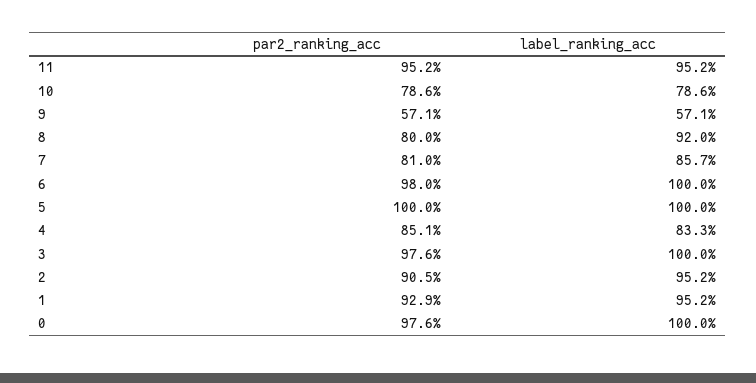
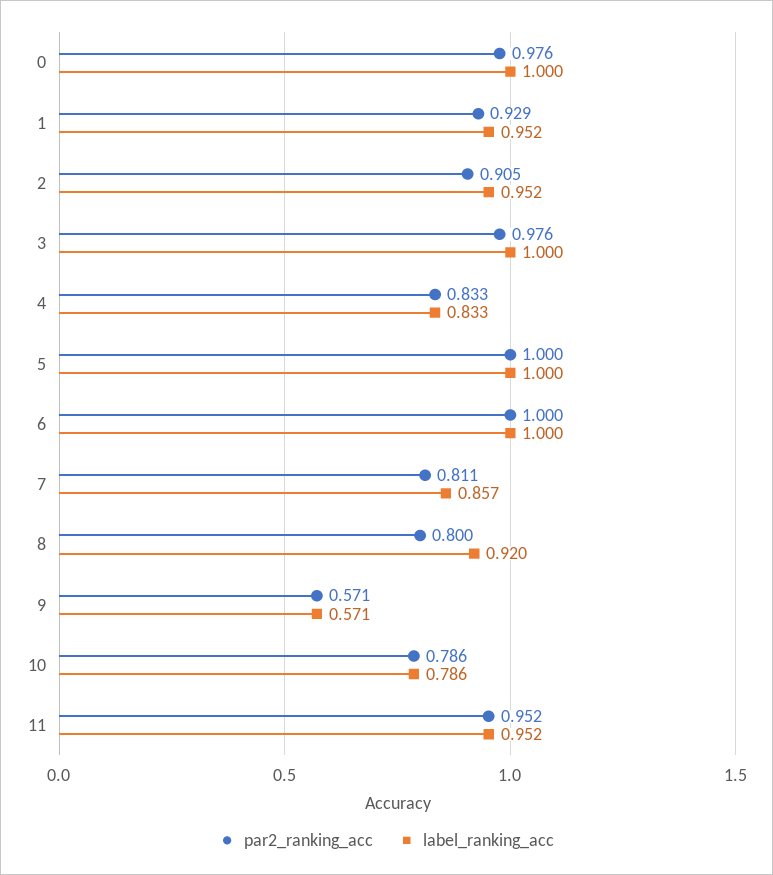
  {
    "par2_ranking_acc": {
      "11": 0.952,
      "10": 0.786,
      "9": 0.571,
      "8": 0.8,
-     "7": 0.81,
+     "7": 0.811,
-     "6": 0.98,
+     "6": 1,
      "5": 1,
-     "4": 0.851,
+     "4": 0.833,
      "3": 0.976,
      "2": 0.905,
      "1": 0.929,
      "0": 0.976
    },
    "label_ranking_acc": {
      "11": 0.952,
      "10": 0.786,
      "9": 0.571,
      "8": 0.92,
      "7": 0.857,
      "6": 1,
      "5": 1,
      "4": 0.833,
      "3": 1,
      "2": 0.952,
      "1": 0.952,
      "0": 1
    }
  }

